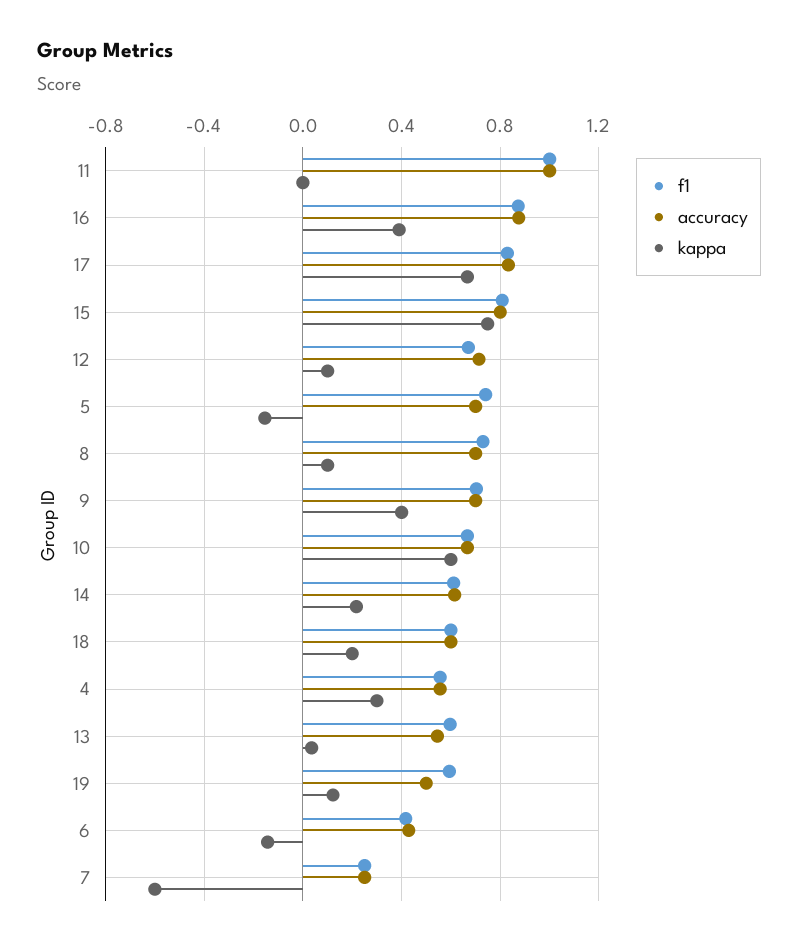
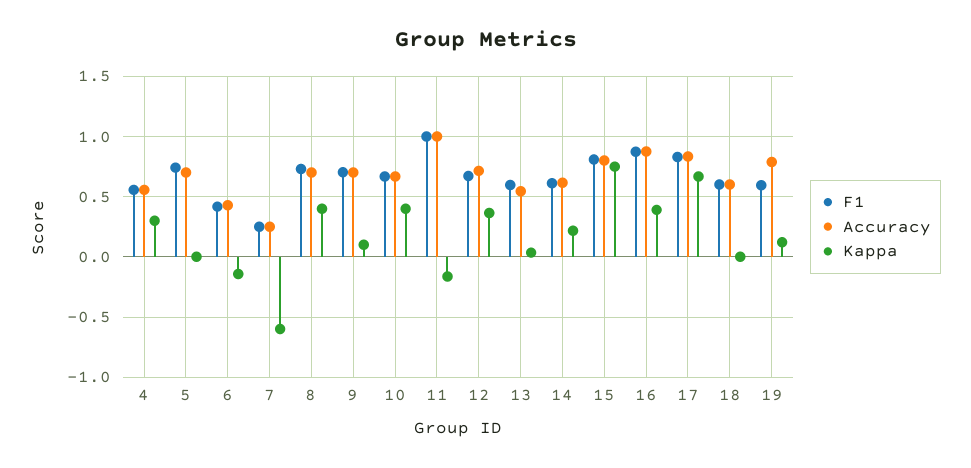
  {
    "f1": {
      "11": 1,
      "16": 0.85,
      "17": 0.85,
      "15": 0.8,
      "12": 0.65,
      "5": 0.75,
      "8": 0.75,
      "9": 0.7,
      "10": 0.65,
      "14": 0.6,
      "18": 0.6,
      "4": 0.55,
      "13": 0.6,
      "19": 0.6,
      "6": 0.4,
      "7": 0.25
    },
    "accuracy": {
      "11": 1,
      "16": 0.9,
      "17": 0.85,
      "15": 0.8,
      "12": 0.7,
      "5": 0.7,
      "8": 0.7,
      "9": 0.7,
      "10": 0.65,
      "14": 0.6,
      "18": 0.6,
      "4": 0.55,
      "13": 0.55,
-     "19": 0.5,
+     "19": 0.8,
      "6": 0.45,
      "7": 0.25
    },
    "kappa": {
-     "11": 0,
+     "11": -0.15,
      "16": 0.4,
      "17": 0.65,
      "15": 0.75,
-     "12": 0.1,
+     "12": 0.35,
-     "5": -0.15,
+     "5": 0,
-     "8": 0.1,
+     "8": 0.4,
-     "9": 0.4,
+     "9": 0.1,
-     "10": 0.6,
+     "10": 0.4,
      "14": 0.2,
-     "18": 0.2,
+     "18": 0,
      "4": 0.3,
      "13": 0.05,
      "19": 0.1,
      "6": -0.15,
      "7": -0.6
    }
  }

